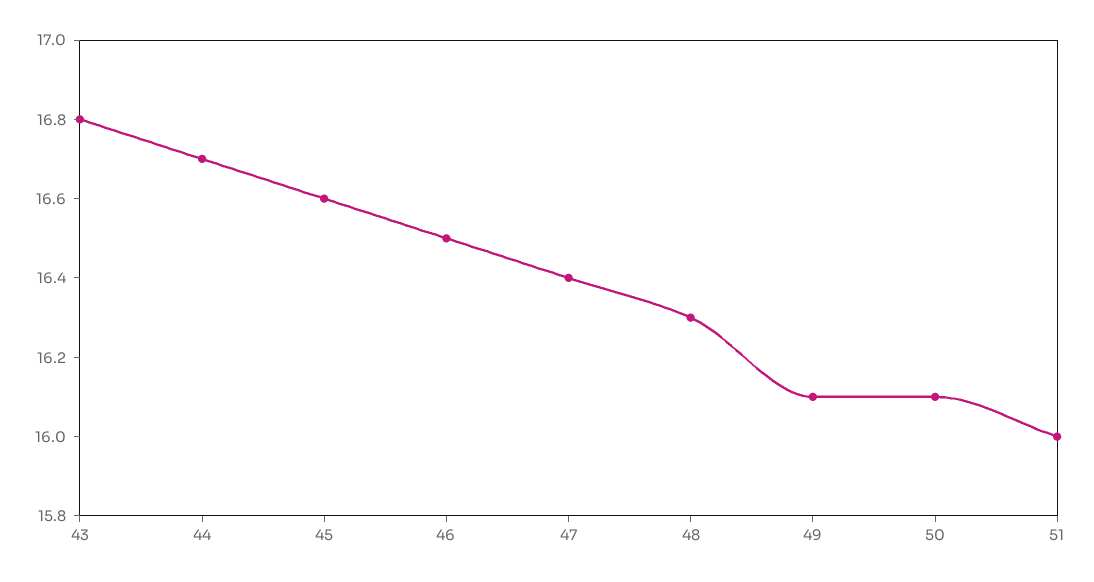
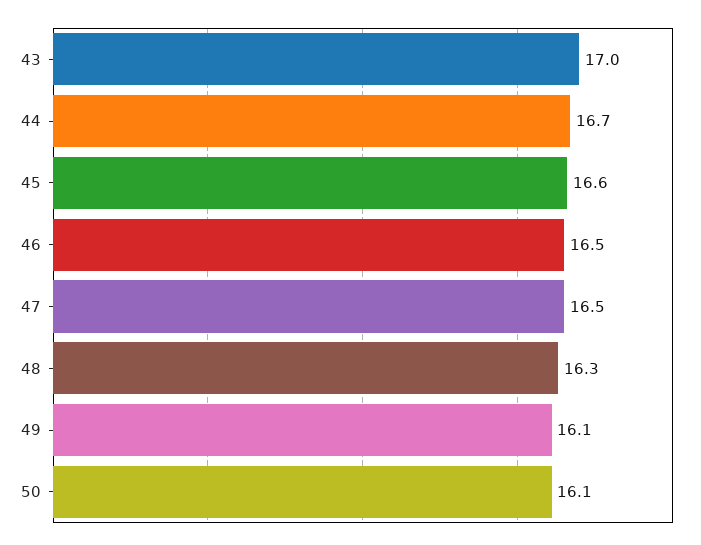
  {
-   "43": 16.8,
+   "43": 17,
    "44": 16.7,
    "45": 16.6,
    "46": 16.5,
-   "47": 16.4,
+   "47": 16.5,
    "48": 16.3,
    "49": 16.1,
-   "50": 16.1,
+   "50": 16.1
-   "51": 16
  }

